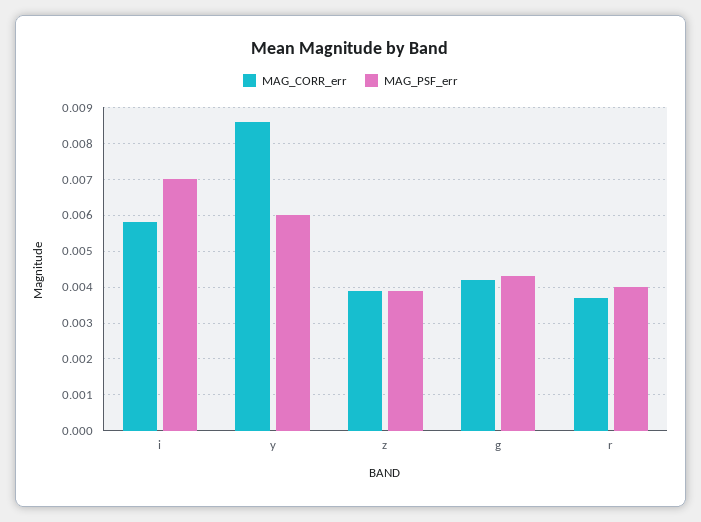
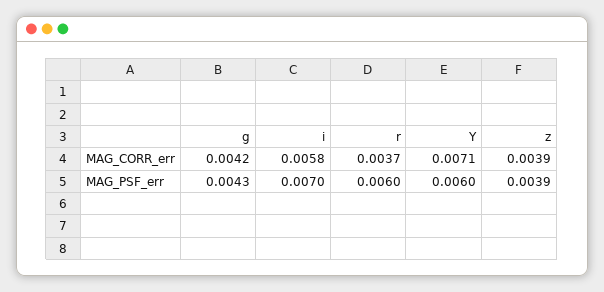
  {
    "MAG_CORR_err": {
      "i": 0.0058,
-     "y": 0.0085,
+     "y": 0.0071,
      "z": 0.0039,
      "g": 0.0042,
      "r": 0.0037
    },
    "MAG_PSF_err": {
      "i": 0.007,
      "y": 0.006,
      "z": 0.0039,
      "g": 0.0043,
-     "r": 0.004
+     "r": 0.006
    }
  }

